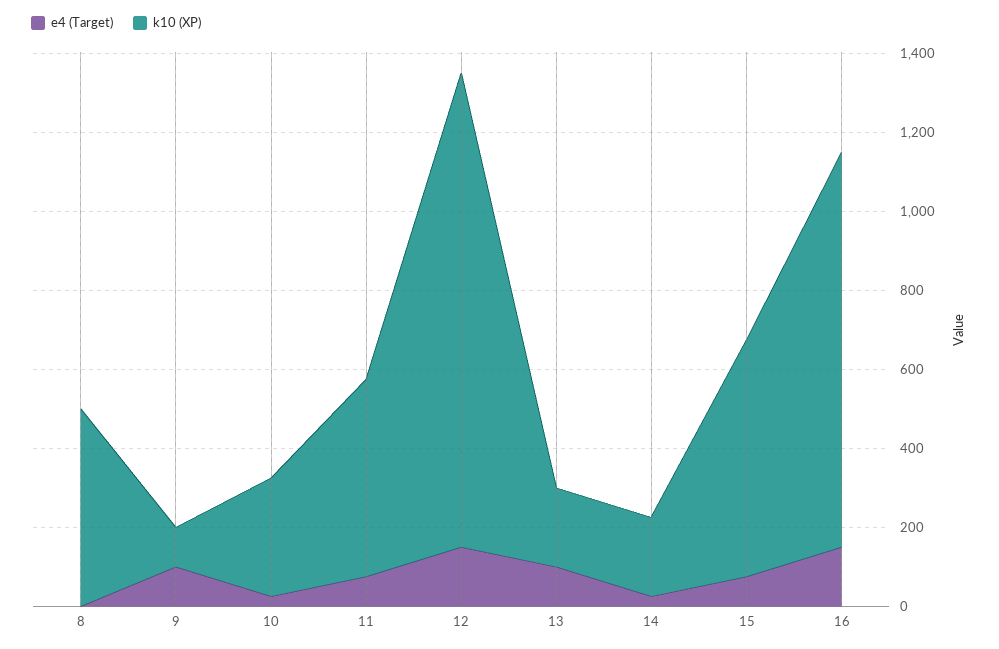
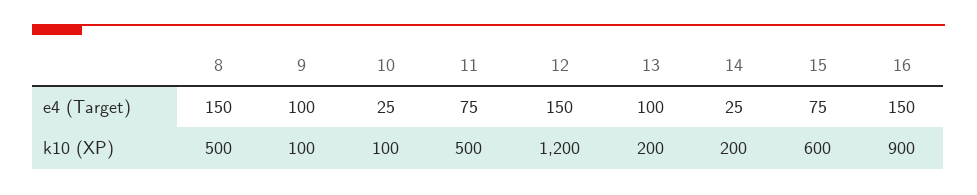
  {
    "e4 (Target)": {
-     "8": 0,
+     "8": 150,
      "9": 100,
      "10": 25,
      "11": 75,
      "12": 150,
      "13": 100,
      "14": 25,
      "15": 75,
      "16": 150
    },
    "k10 (XP)": {
      "8": 500,
      "9": 100,
-     "10": 300,
+     "10": 100,
      "11": 500,
      "12": 1200,
      "13": 200,
      "14": 200,
      "15": 600,
-     "16": 1000
+     "16": 900
    }
  }

